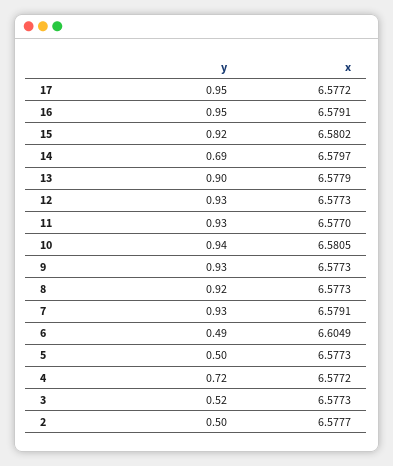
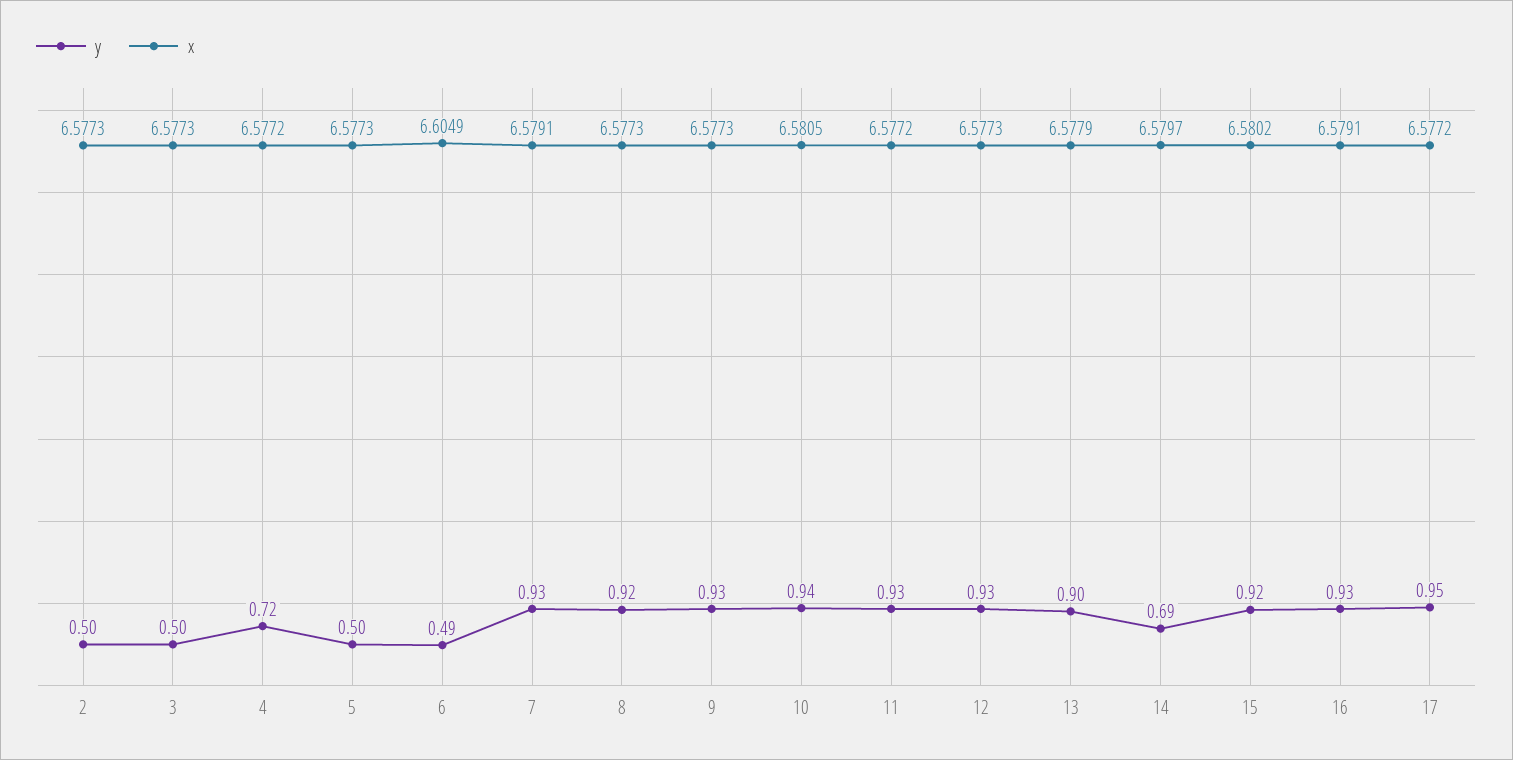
  {
    "y": {
      "17": 0.95,
-     "16": 0.95,
+     "16": 0.93,
      "15": 0.92,
      "14": 0.69,
      "13": 0.9,
      "12": 0.93,
      "11": 0.93,
      "10": 0.94,
      "9": 0.93,
      "8": 0.92,
      "7": 0.93,
      "6": 0.49,
      "5": 0.5,
      "4": 0.72,
-     "3": 0.52,
+     "3": 0.5,
      "2": 0.5
    },
    "x": {
      "17": 6.5772,
      "16": 6.5791,
      "15": 6.5802,
      "14": 6.5797,
      "13": 6.5779,
      "12": 6.5773,
-     "11": 6.577,
+     "11": 6.5772,
      "10": 6.5805,
      "9": 6.5773,
      "8": 6.5773,
      "7": 6.5791,
      "6": 6.6049,
      "5": 6.5773,
      "4": 6.5772,
      "3": 6.5773,
-     "2": 6.5777
+     "2": 6.5773
    }
  }

